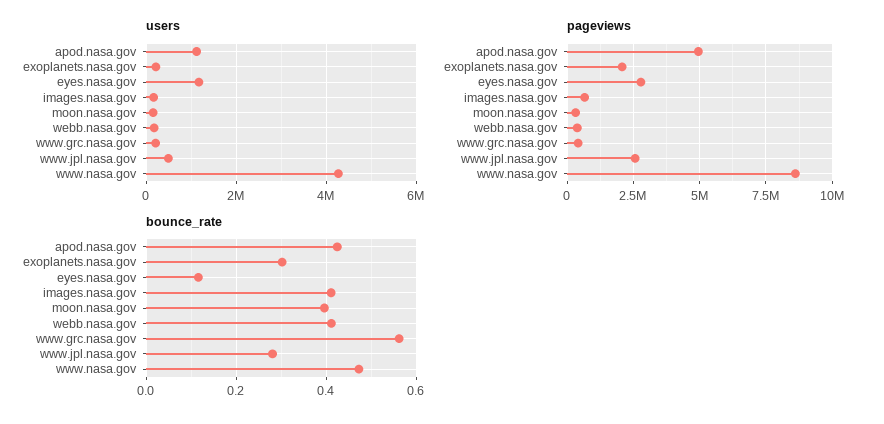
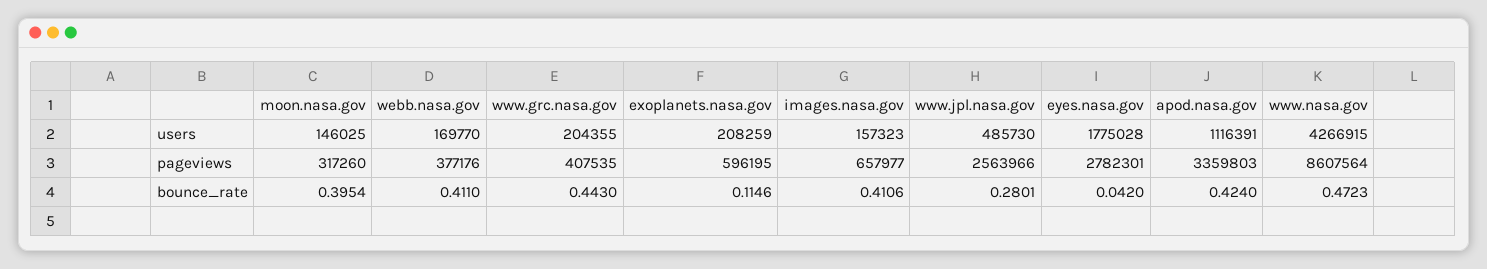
  {
    "users": {
      "apod.nasa.gov": 1116391,
      "exoplanets.nasa.gov": 208259,
-     "eyes.nasa.gov": 1200000,
+     "eyes.nasa.gov": 1775028,
      "images.nasa.gov": 157323,
      "moon.nasa.gov": 146025,
      "webb.nasa.gov": 169770,
      "www.grc.nasa.gov": 204355,
      "www.jpl.nasa.gov": 485730,
      "www.nasa.gov": 4266915
    },
    "pageviews": {
-     "apod.nasa.gov": 5000000,
+     "apod.nasa.gov": 3359803,
-     "exoplanets.nasa.gov": 2000000,
+     "exoplanets.nasa.gov": 596195,
      "eyes.nasa.gov": 2782301,
      "images.nasa.gov": 657977,
      "moon.nasa.gov": 317260,
      "webb.nasa.gov": 377176,
      "www.grc.nasa.gov": 407535,
      "www.jpl.nasa.gov": 2563966,
      "www.nasa.gov": 8607564
    },
    "bounce_rate": {
      "apod.nasa.gov": 0.424,
-     "exoplanets.nasa.gov": 0.3,
+     "exoplanets.nasa.gov": 0.1146,
-     "eyes.nasa.gov": 0.12,
+     "eyes.nasa.gov": 0.042,
      "images.nasa.gov": 0.4106,
      "moon.nasa.gov": 0.3954,
      "webb.nasa.gov": 0.411,
-     "www.grc.nasa.gov": 0.56,
+     "www.grc.nasa.gov": 0.443,
      "www.jpl.nasa.gov": 0.2801,
      "www.nasa.gov": 0.4723
    }
  }

